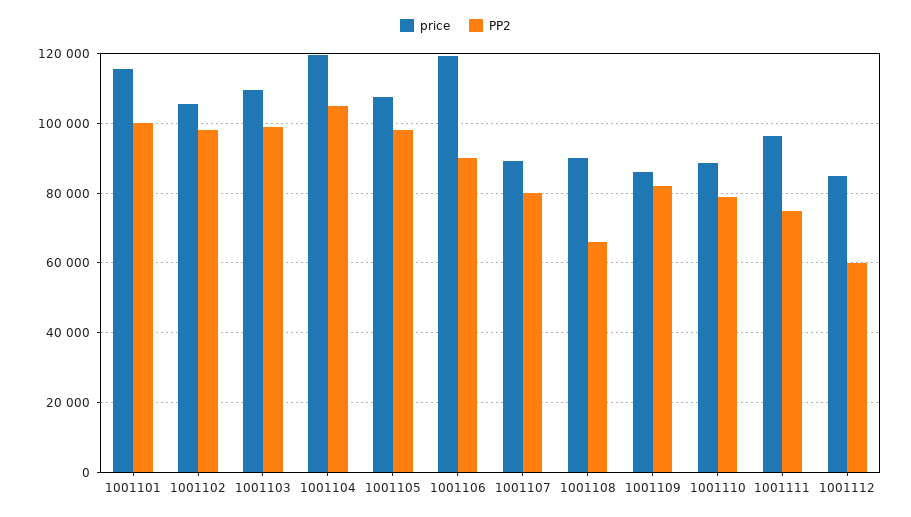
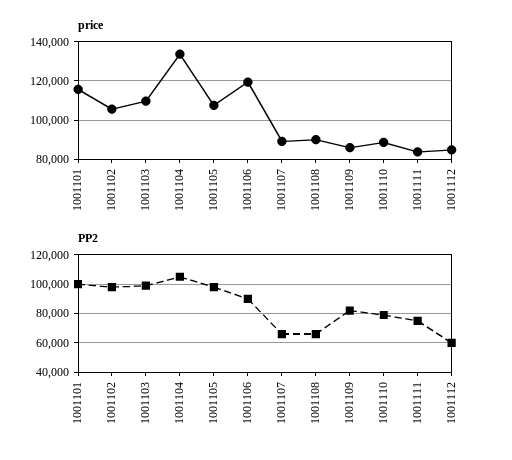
  {
    "price": {
      "1001101": 116000,
      "1001102": 106000,
      "1001103": 110000,
-     "1001104": 120000,
+     "1001104": 135000,
      "1001105": 108000,
      "1001106": 120000,
      "1001107": 90000,
      "1001108": 90000,
      "1001109": 86000,
      "1001110": 88000,
-     "1001111": 96000,
+     "1001111": 85000,
      "1001112": 84000
    },
    "PP2": {
      "1001101": 100000,
      "1001102": 98000,
      "1001103": 100000,
      "1001104": 106000,
      "1001105": 98000,
      "1001106": 90000,
-     "1001107": 80000,
+     "1001107": 65000,
      "1001108": 66000,
      "1001109": 82000,
      "1001110": 80000,
      "1001111": 76000,
      "1001112": 60000
    }
  }

